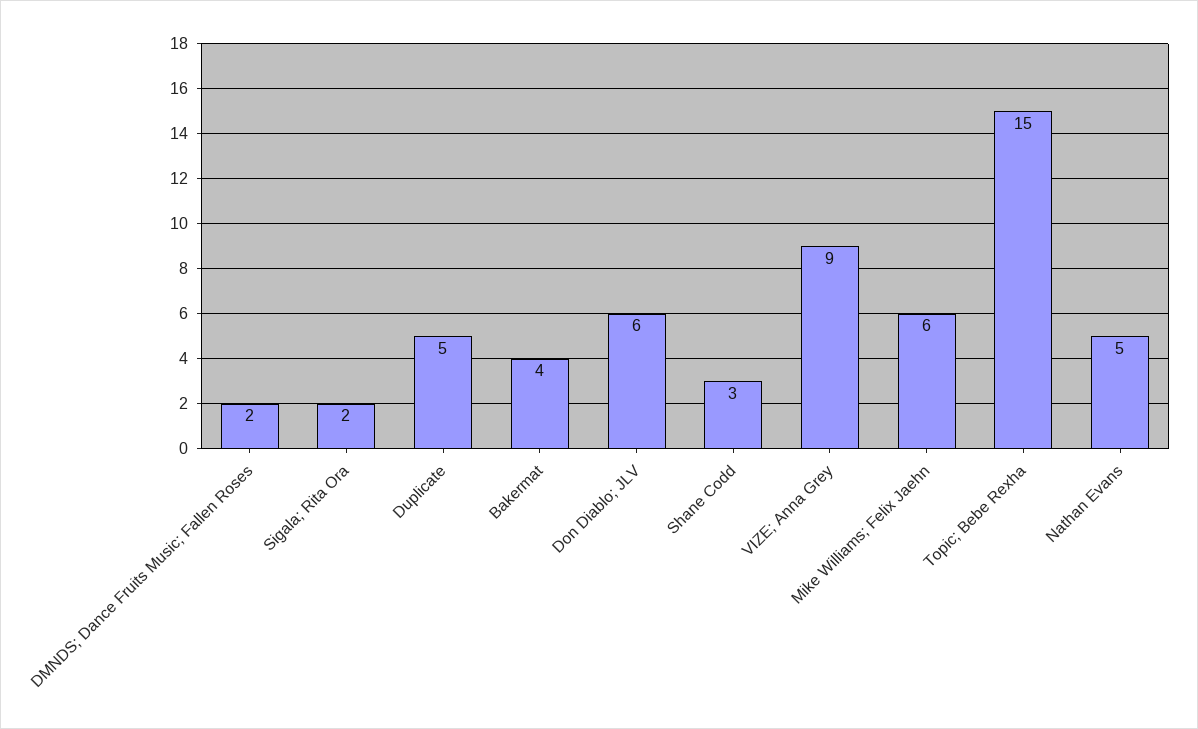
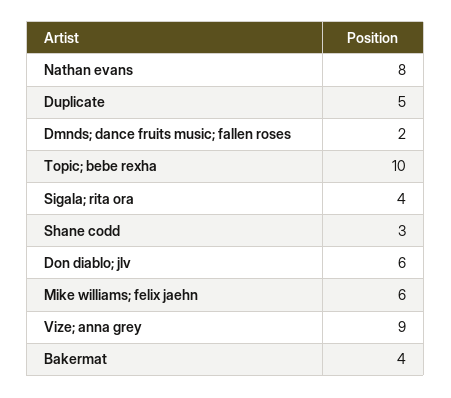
  {
    "DMNDS; Dance Fruits Music; Fallen Roses": 2,
-   "Sigala; Rita Ora": 2,
+   "Sigala; Rita Ora": 4,
    "Duplicate": 5,
    "Bakermat": 4,
    "Don Diablo; JLV": 6,
    "Shane Codd": 3,
    "VIZE; Anna Grey": 9,
    "Mike Williams; Felix Jaehn": 6,
-   "Topic; Bebe Rexha": 15,
+   "Topic; Bebe Rexha": 10,
-   "Nathan Evans": 5
+   "Nathan Evans": 8
  }

